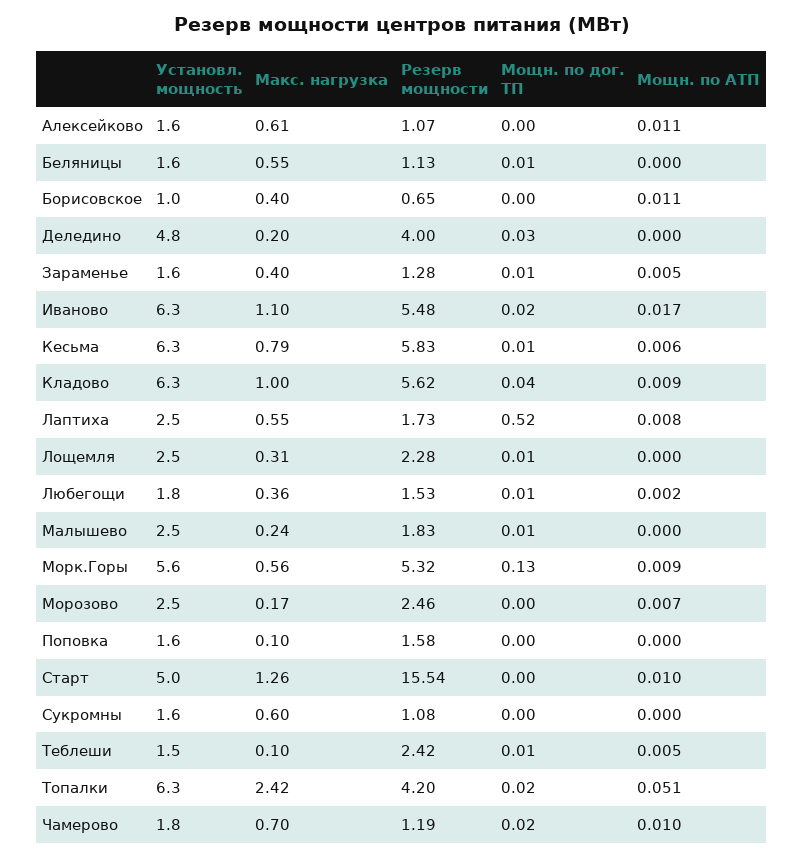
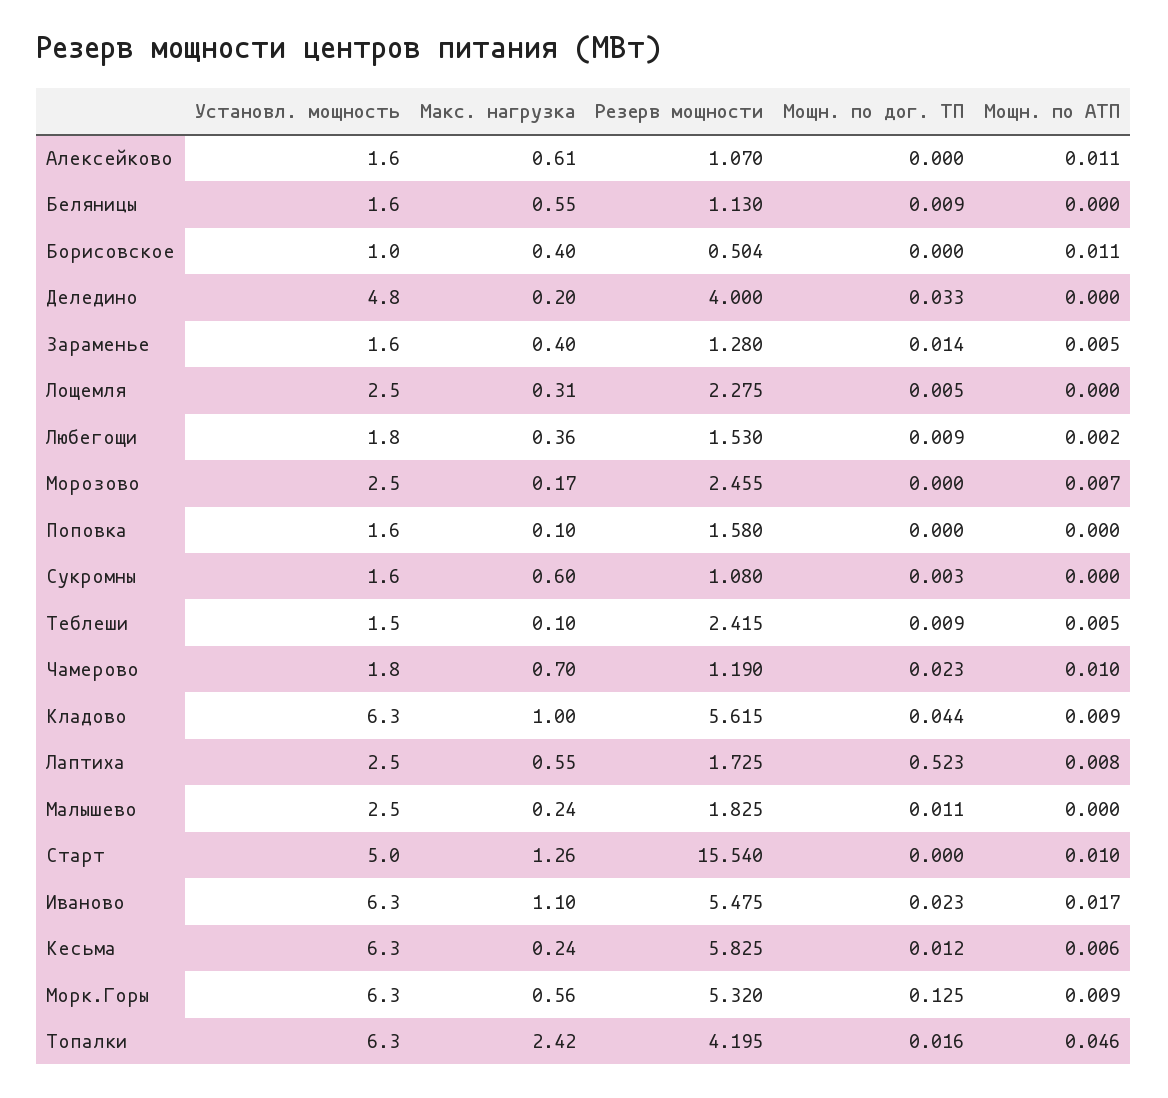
  {
    "Установл. мощность": {
      "Алексейково": 1.6,
      "Беляницы": 1.6,
      "Борисовское": 1,
      "Деледино": 4.8,
      "Зараменье": 1.6,
      "Иваново": 6.3,
      "Кесьма": 6.3,
      "Кладово": 6.3,
      "Лаптиха": 2.5,
      "Лощемля": 2.5,
      "Любегощи": 1.8,
      "Малышево": 2.5,
-     "Морк.Горы": 5.6,
+     "Морк.Горы": 6.3,
      "Морозово": 2.5,
      "Поповка": 1.6,
      "Старт": 5,
      "Сукромны": 1.6,
      "Теблеши": 1.5,
      "Топалки": 6.3,
      "Чамерово": 1.8
    },
    "Макс. нагрузка": {
      "Алексейково": 0.61,
      "Беляницы": 0.55,
      "Борисовское": 0.4,
      "Деледино": 0.2,
      "Зараменье": 0.4,
      "Иваново": 1.1,
-     "Кесьма": 0.79,
+     "Кесьма": 0.24,
      "Кладово": 1,
      "Лаптиха": 0.55,
      "Лощемля": 0.31,
      "Любегощи": 0.36,
      "Малышево": 0.24,
      "Морк.Горы": 0.56,
      "Морозово": 0.17,
      "Поповка": 0.1,
      "Старт": 1.26,
      "Сукромны": 0.6,
      "Теблеши": 0.1,
      "Топалки": 2.42,
      "Чамерово": 0.7
    },
    "Резерв мощности": {
      "Алексейково": 1.07,
      "Беляницы": 1.13,
-     "Борисовское": 0.65,
+     "Борисовское": 0.504,
      "Деледино": 4,
      "Зараменье": 1.28,
      "Иваново": 5.475,
      "Кесьма": 5.825,
      "Кладово": 5.615,
      "Лаптиха": 1.725,
      "Лощемля": 2.275,
      "Любегощи": 1.53,
      "Малышево": 1.825,
      "Морк.Горы": 5.32,
      "Морозово": 2.455,
      "Поповка": 1.58,
      "Старт": 15.54,
      "Сукромны": 1.08,
      "Теблеши": 2.415,
      "Топалки": 4.195,
      "Чамерово": 1.19
    },
    "Мощн. по дог. ТП": {
      "Алексейково": 0,
      "Беляницы": 0.009,
      "Борисовское": 0,
      "Деледино": 0.033,
      "Зараменье": 0.014,
      "Иваново": 0.023,
      "Кесьма": 0.012,
      "Кладово": 0.044,
      "Лаптиха": 0.523,
      "Лощемля": 0.005,
      "Любегощи": 0.009,
      "Малышево": 0.011,
      "Морк.Горы": 0.125,
      "Морозово": 0,
      "Поповка": 0,
      "Старт": 0,
      "Сукромны": 0.003,
      "Теблеши": 0.009,
      "Топалки": 0.016,
      "Чамерово": 0.023
    },
    "Мощн. по АТП": {
      "Алексейково": 0.011,
      "Беляницы": 0,
      "Борисовское": 0.011,
      "Деледино": 0,
      "Зараменье": 0.005,
      "Иваново": 0.017,
      "Кесьма": 0.006,
      "Кладово": 0.009,
      "Лаптиха": 0.008,
      "Лощемля": 0,
      "Любегощи": 0.002,
      "Малышево": 0,
      "Морк.Горы": 0.009,
      "Морозово": 0.007,
      "Поповка": 0,
      "Старт": 0.01,
      "Сукромны": 0,
      "Теблеши": 0.005,
-     "Топалки": 0.051,
+     "Топалки": 0.046,
      "Чамерово": 0.01
    }
  }

